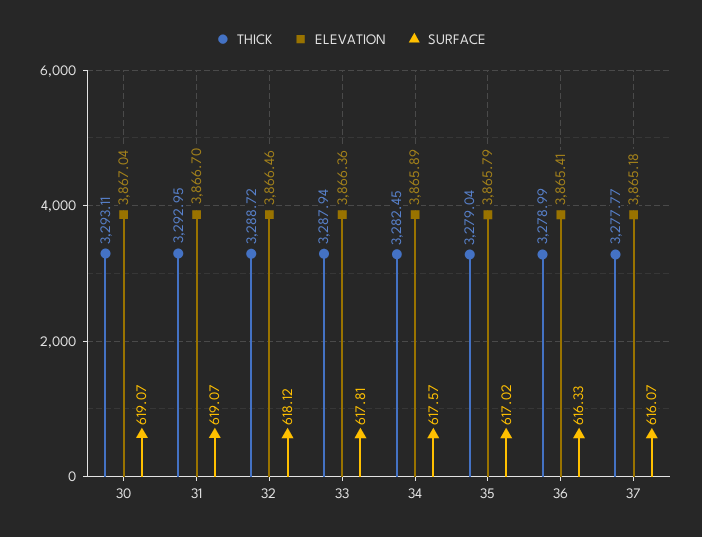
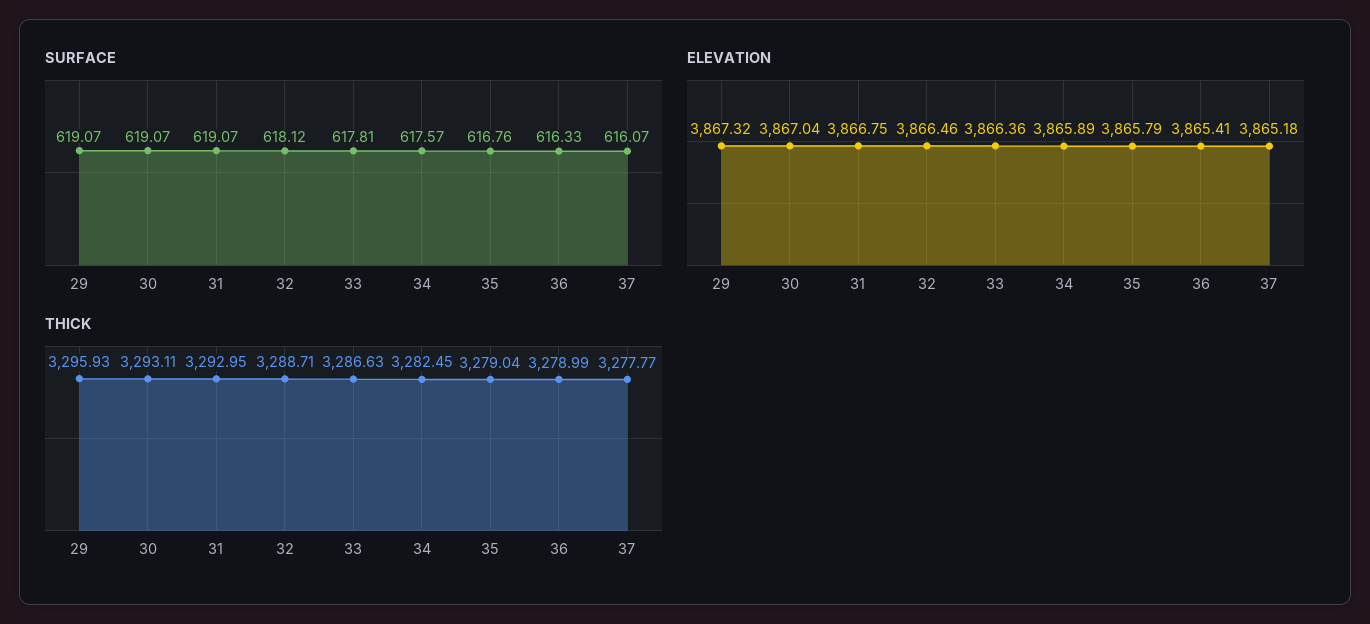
  {
    "THICK": {
      "30": 3293.11,
      "31": 3292.95,
-     "32": 3288.72,
+     "32": 3288.71,
-     "33": 3287.94,
+     "33": 3286.63,
      "34": 3282.45,
      "35": 3279.04,
      "36": 3278.99,
-     "37": 3277.77
+     "37": 3277.77,
+     "29": 3295.93
    },
    "ELEVATION": {
      "30": 3867.04,
-     "31": 3866.7,
+     "31": 3866.75,
      "32": 3866.46,
      "33": 3866.36,
      "34": 3865.89,
      "35": 3865.79,
      "36": 3865.41,
-     "37": 3865.18
+     "37": 3865.18,
+     "29": 3867.32
    },
    "SURFACE": {
      "30": 619.07,
      "31": 619.07,
      "32": 618.12,
      "33": 617.81,
      "34": 617.57,
-     "35": 617.02,
+     "35": 616.76,
      "36": 616.33,
-     "37": 616.07
+     "37": 616.07,
+     "29": 619.07
    }
  }

